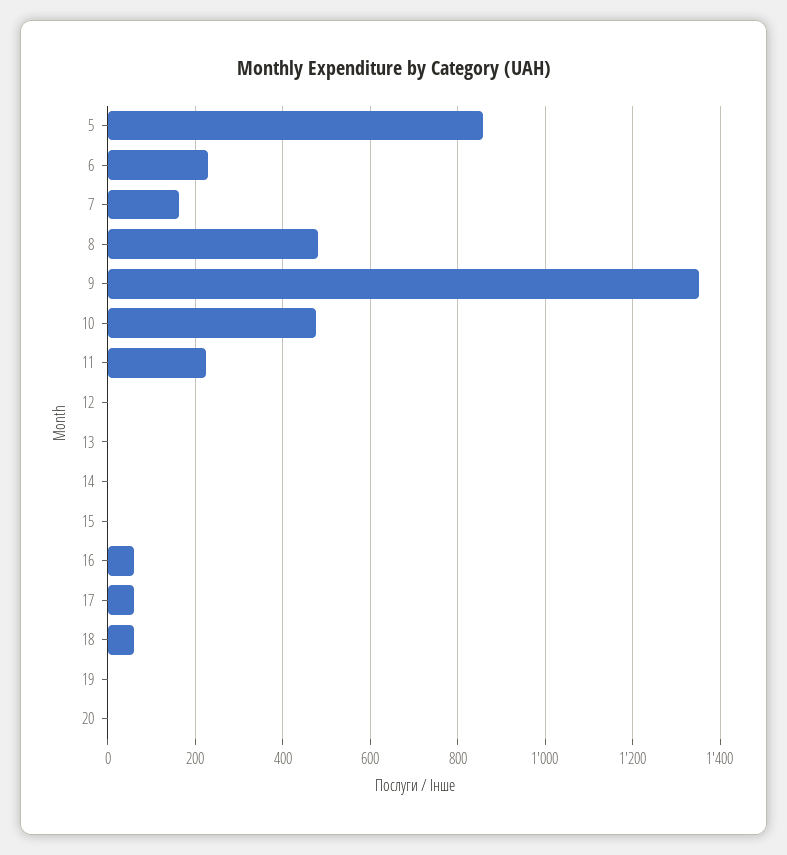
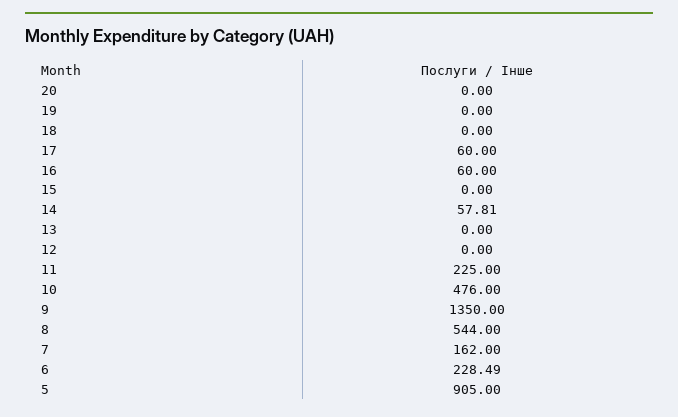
  {
-   "5": 860,
+   "5": 905,
    "6": 228.49,
    "7": 162,
-   "8": 480,
+   "8": 544,
    "9": 1350,
    "10": 476,
    "11": 225,
    "12": 0,
    "13": 0,
-   "14": 0,
+   "14": 57.81,
    "15": 0,
    "16": 60,
    "17": 60,
-   "18": 60,
+   "18": 0,
    "19": 0,
    "20": 0
  }

